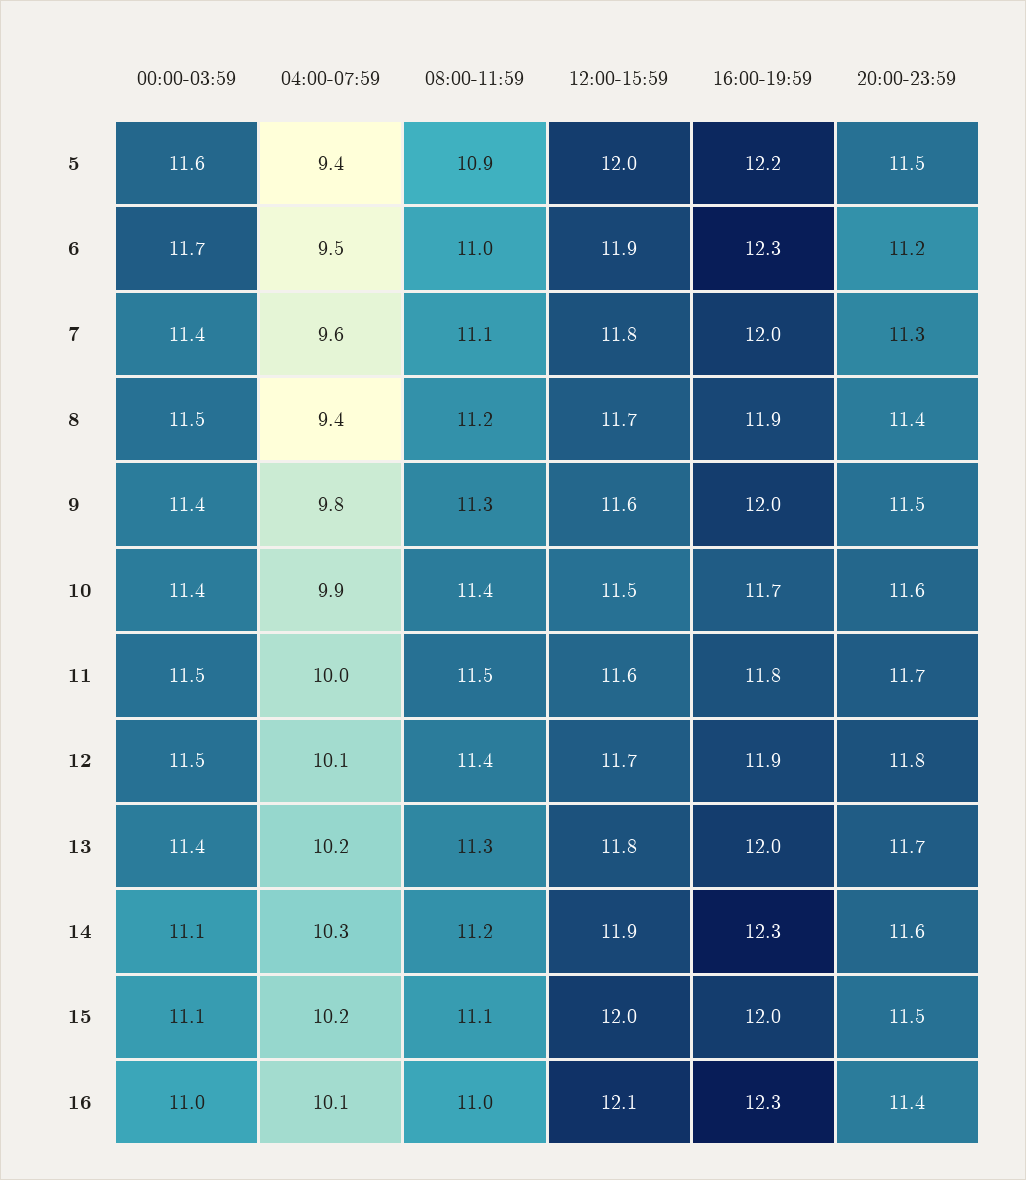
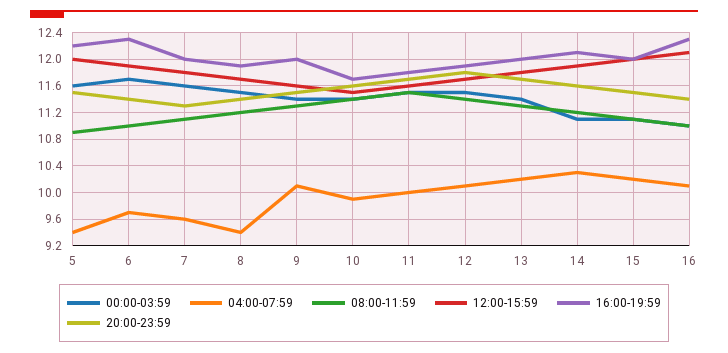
  {
    "00:00-03:59": {
      "5": 11.6,
      "6": 11.7,
-     "7": 11.4,
+     "7": 11.6,
      "8": 11.5,
      "9": 11.4,
      "10": 11.4,
      "11": 11.5,
      "12": 11.5,
      "13": 11.4,
      "14": 11.1,
      "15": 11.1,
      "16": 11
    },
    "04:00-07:59": {
      "5": 9.4,
-     "6": 9.5,
+     "6": 9.7,
      "7": 9.6,
      "8": 9.4,
-     "9": 9.8,
+     "9": 10.1,
      "10": 9.9,
      "11": 10,
      "12": 10.1,
      "13": 10.2,
      "14": 10.3,
      "15": 10.2,
      "16": 10.1
    },
    "08:00-11:59": {
      "5": 10.9,
      "6": 11,
      "7": 11.1,
      "8": 11.2,
      "9": 11.3,
      "10": 11.4,
      "11": 11.5,
      "12": 11.4,
      "13": 11.3,
      "14": 11.2,
      "15": 11.1,
      "16": 11
    },
    "12:00-15:59": {
      "5": 12,
      "6": 11.9,
      "7": 11.8,
      "8": 11.7,
      "9": 11.6,
      "10": 11.5,
      "11": 11.6,
      "12": 11.7,
      "13": 11.8,
      "14": 11.9,
      "15": 12,
      "16": 12.1
    },
    "16:00-19:59": {
      "5": 12.2,
      "6": 12.3,
      "7": 12,
      "8": 11.9,
      "9": 12,
      "10": 11.7,
      "11": 11.8,
      "12": 11.9,
      "13": 12,
-     "14": 12.3,
+     "14": 12.1,
      "15": 12,
      "16": 12.3
    },
    "20:00-23:59": {
      "5": 11.5,
-     "6": 11.2,
+     "6": 11.4,
      "7": 11.3,
      "8": 11.4,
      "9": 11.5,
      "10": 11.6,
      "11": 11.7,
      "12": 11.8,
      "13": 11.7,
      "14": 11.6,
      "15": 11.5,
      "16": 11.4
    }
  }

